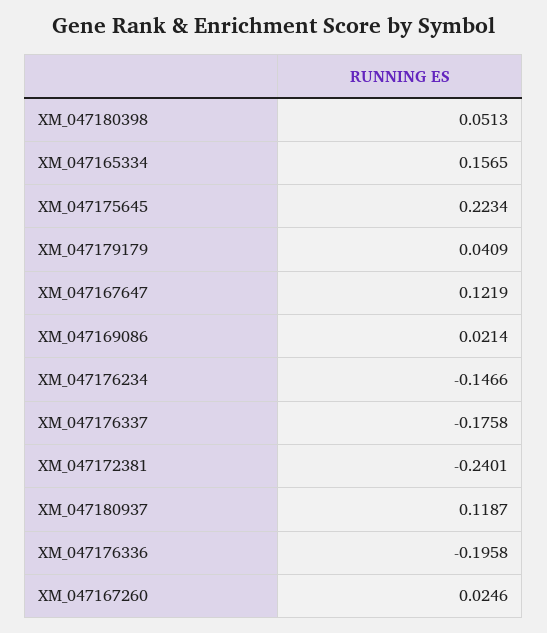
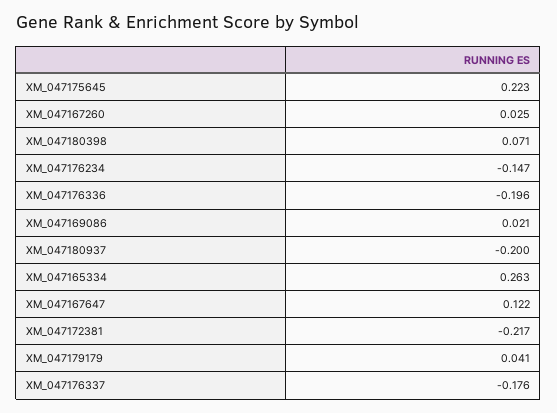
  {
-   "XM_047180398": 0.0513,
+   "XM_047180398": 0.071,
-   "XM_047165334": 0.1565,
+   "XM_047165334": 0.263,
    "XM_047175645": 0.2234,
    "XM_047179179": 0.0409,
    "XM_047167647": 0.1219,
    "XM_047169086": 0.0214,
    "XM_047176234": -0.1466,
    "XM_047176337": -0.1758,
-   "XM_047172381": -0.2401,
+   "XM_047172381": -0.217,
-   "XM_047180937": 0.1187,
+   "XM_047180937": -0.2,
    "XM_047176336": -0.1958,
    "XM_047167260": 0.0246
  }

